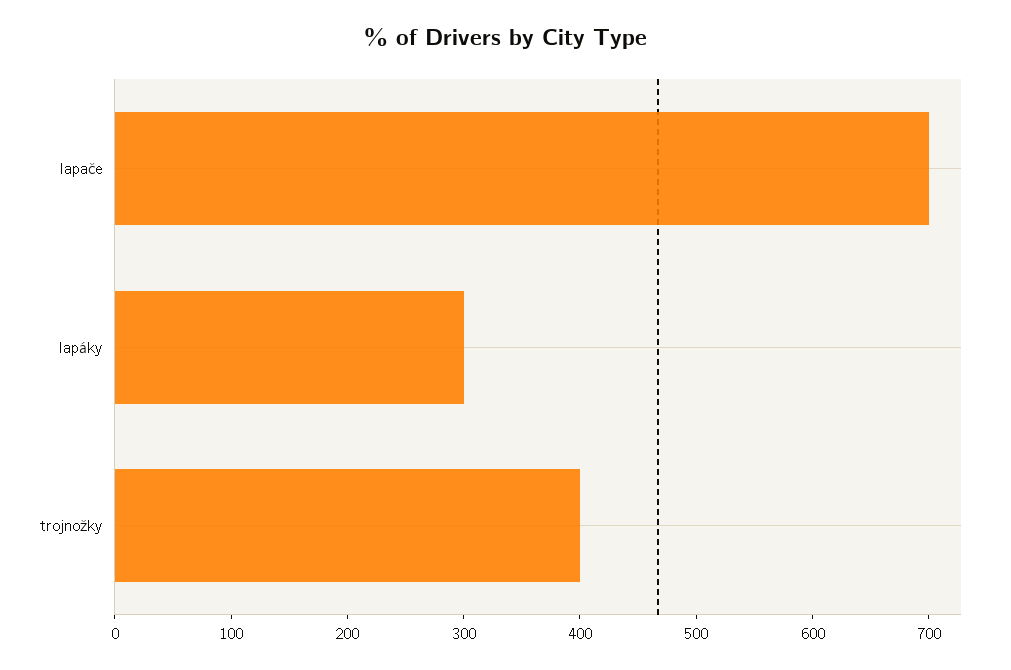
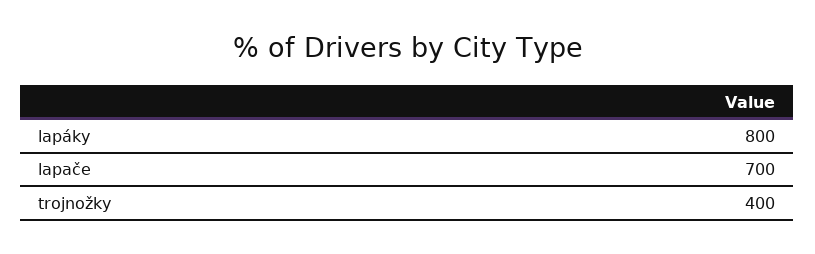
  {
    "lapače": 700,
-   "lapáky": 300,
+   "lapáky": 800,
    "trojnožky": 400
  }

